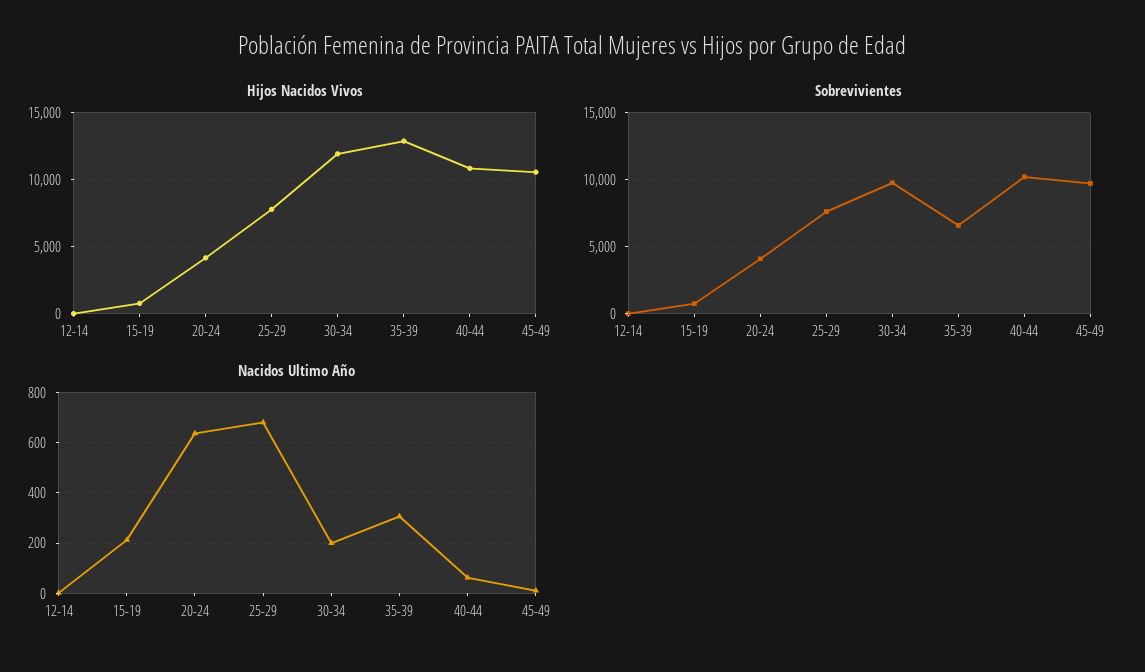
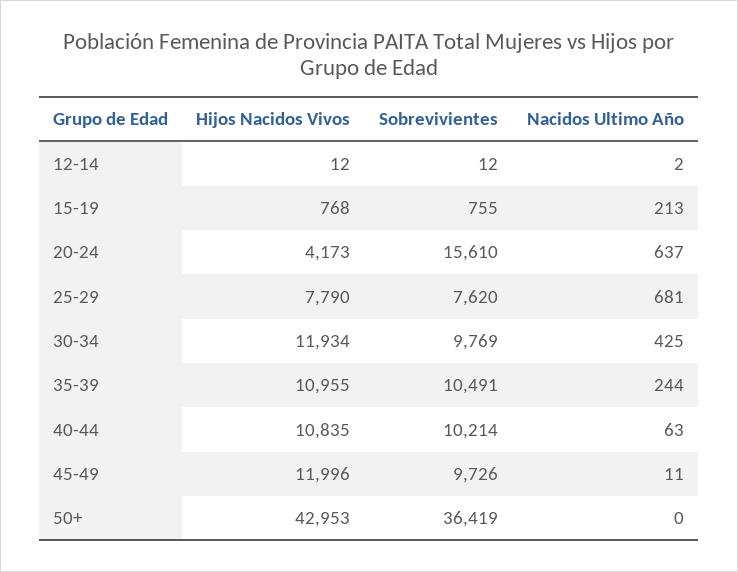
  {
    "Hijos Nacidos Vivos": {
      "12-14": 12,
      "15-19": 768,
      "20-24": 4173,
      "25-29": 7790,
      "30-34": 11934,
-     "35-39": 13000,
+     "35-39": 10955,
      "40-44": 10835,
-     "45-49": 10500
+     "45-49": 11996,
+     "50+": 42953
    },
    "Sobrevivientes": {
      "12-14": 12,
      "15-19": 755,
-     "20-24": 4000,
+     "20-24": 15610,
      "25-29": 7620,
      "30-34": 9769,
-     "35-39": 6500,
+     "35-39": 10491,
      "40-44": 10214,
-     "45-49": 9726
+     "45-49": 9726,
+     "50+": 36419
    },
    "Nacidos Ultimo Año": {
      "12-14": 2,
      "15-19": 213,
      "20-24": 637,
      "25-29": 681,
-     "30-34": 200,
+     "30-34": 425,
-     "35-39": 300,
+     "35-39": 244,
      "40-44": 63,
-     "45-49": 11
+     "45-49": 11,
+     "50+": 0
    }
  }

